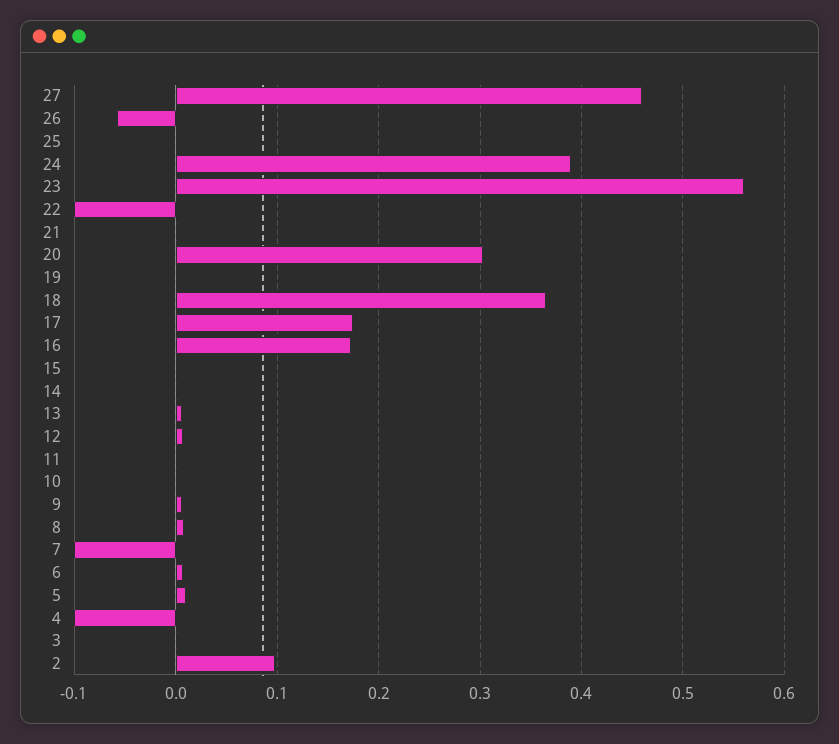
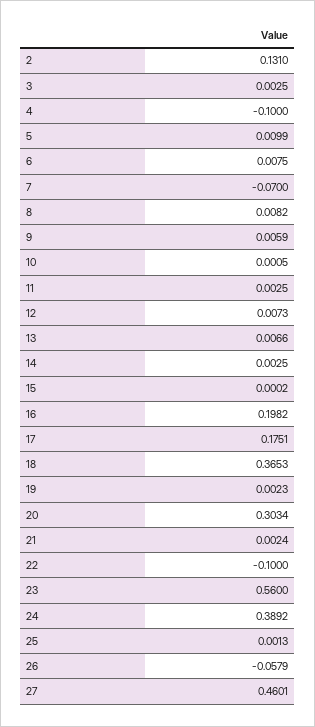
  {
    "27": 0.4601,
    "26": -0.0579,
    "25": 0.0013,
    "24": 0.3892,
    "23": 0.56,
    "22": -0.1,
    "21": 0.0024,
    "20": 0.3034,
    "19": 0.0023,
    "18": 0.3653,
    "17": 0.1751,
-   "16": 0.17,
+   "16": 0.1982,
    "15": 0.0002,
    "14": 0.0025,
    "13": 0.0066,
    "12": 0.0073,
    "11": 0.0025,
    "10": 0.0005,
    "9": 0.0059,
    "8": 0.0082,
-   "7": -0.1,
+   "7": -0.07,
    "6": 0.0075,
    "5": 0.0099,
    "4": -0.1,
    "3": 0.0025,
-   "2": 0.1
+   "2": 0.131
  }

